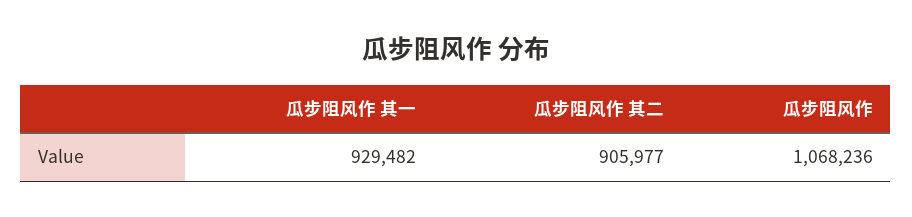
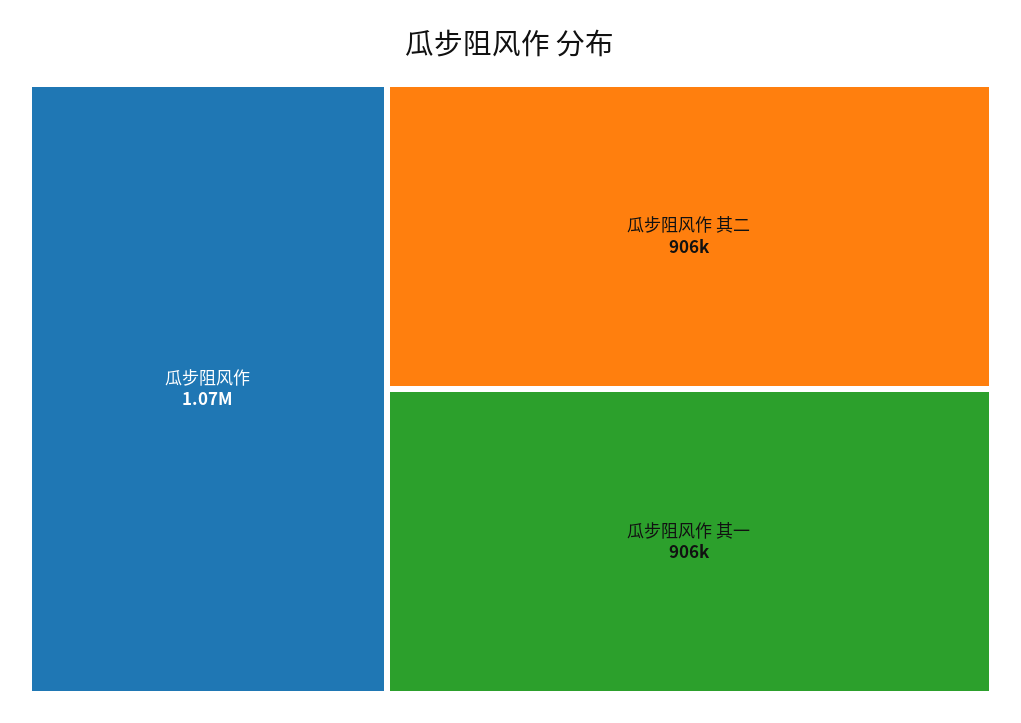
  {
-   "瓜步阻风作 其一": 929482,
+   "瓜步阻风作 其一": 906000,
    "瓜步阻风作 其二": 905977,
    "瓜步阻风作": 1068236
  }

